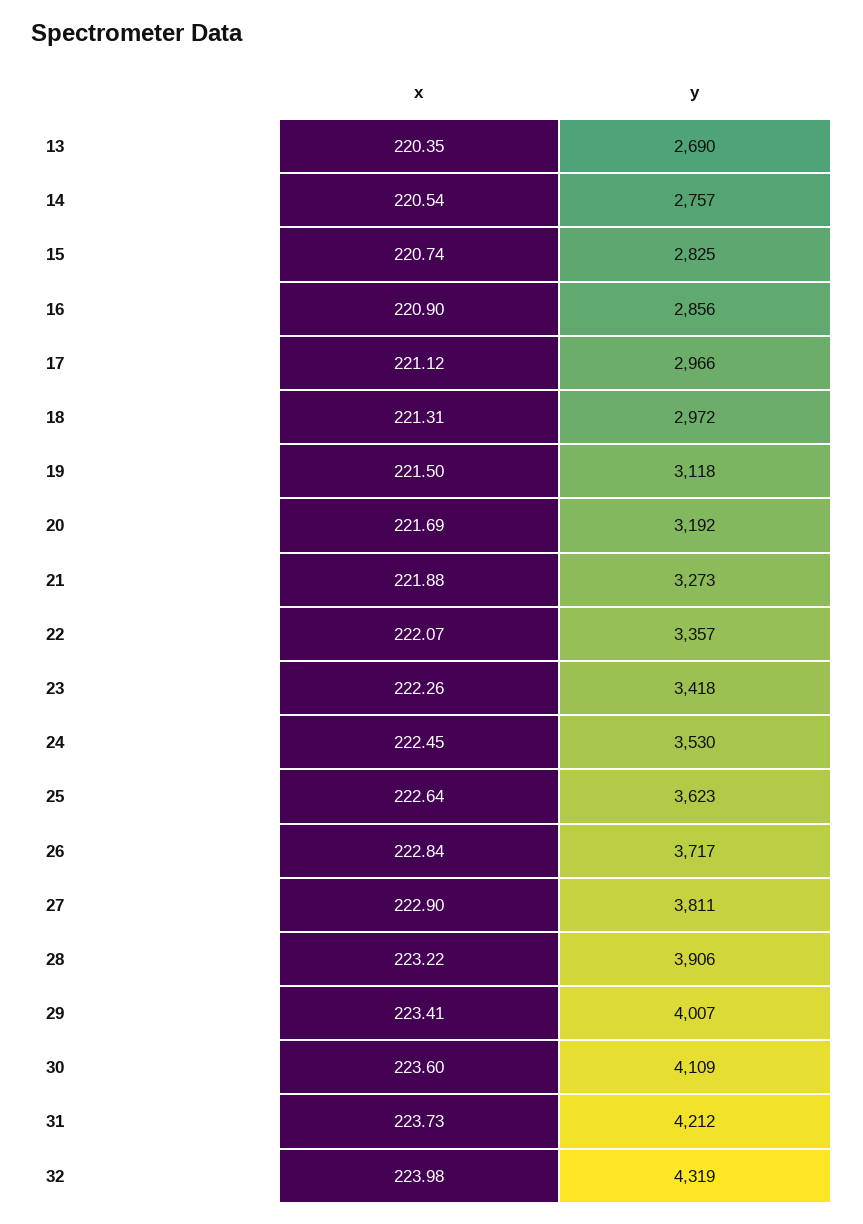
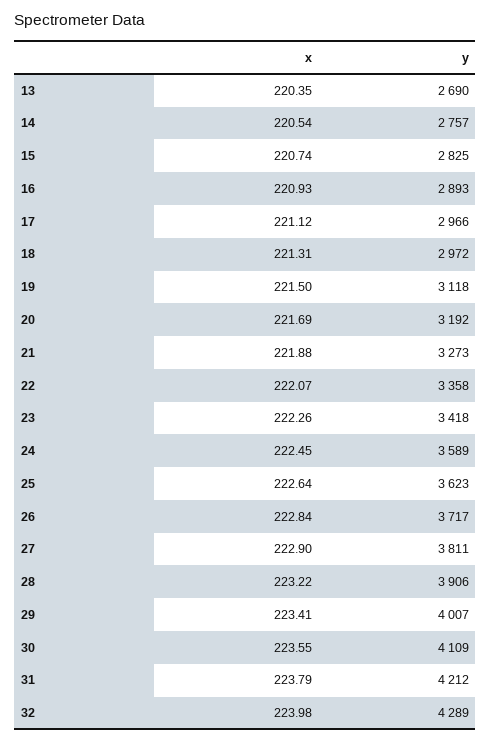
  {
    "x": {
      "13": 220.35,
      "14": 220.54,
      "15": 220.74,
-     "16": 220.9,
+     "16": 220.93,
      "17": 221.12,
      "18": 221.31,
      "19": 221.5,
      "20": 221.69,
      "21": 221.88,
      "22": 222.07,
      "23": 222.26,
      "24": 222.45,
      "25": 222.64,
      "26": 222.84,
      "27": 222.9,
      "28": 223.22,
      "29": 223.41,
-     "30": 223.6,
+     "30": 223.55,
-     "31": 223.73,
+     "31": 223.79,
      "32": 223.98
    },
    "y": {
      "13": 2690,
      "14": 2757,
      "15": 2825,
-     "16": 2856,
+     "16": 2893,
      "17": 2966,
      "18": 2972,
      "19": 3118,
      "20": 3192,
      "21": 3273,
-     "22": 3357,
+     "22": 3358,
      "23": 3418,
-     "24": 3530,
+     "24": 3589,
      "25": 3623,
      "26": 3717,
      "27": 3811,
      "28": 3906,
      "29": 4007,
      "30": 4109,
      "31": 4212,
-     "32": 4319
+     "32": 4289
    }
  }

